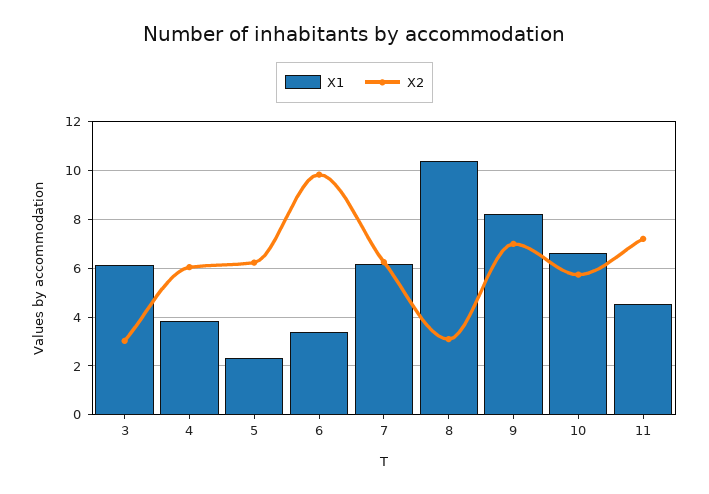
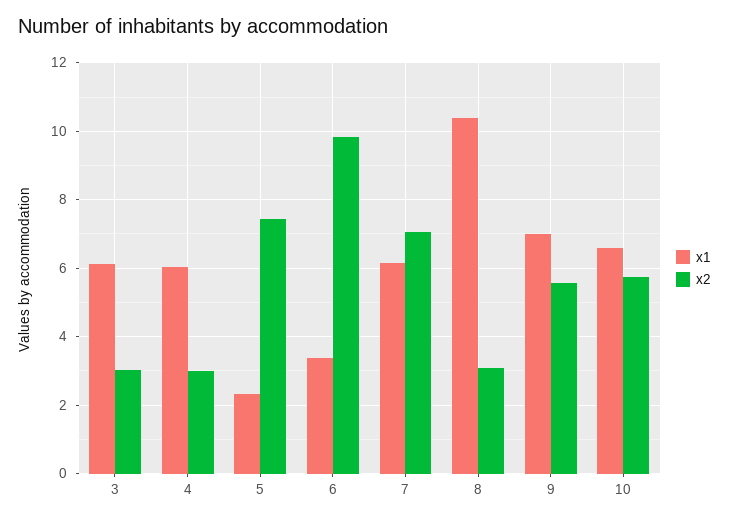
  {
    "X1": {
      "3": 6.2,
-     "4": 3.75,
+     "4": 6,
      "5": 2.4,
      "6": 3.4,
      "7": 6.2,
      "8": 10.4,
-     "9": 8.25,
+     "9": 7,
-     "10": 6.6,
+     "10": 6.6
-     "11": 4.5
    },
    "X2": {
      "3": 3,
-     "4": 6,
+     "4": 3,
-     "5": 6.25,
+     "5": 7.4,
      "6": 9.8,
-     "7": 6.25,
+     "7": 7,
      "8": 3,
-     "9": 7,
+     "9": 5.6,
-     "10": 5.8,
+     "10": 5.8
-     "11": 7.25
    }
  }

